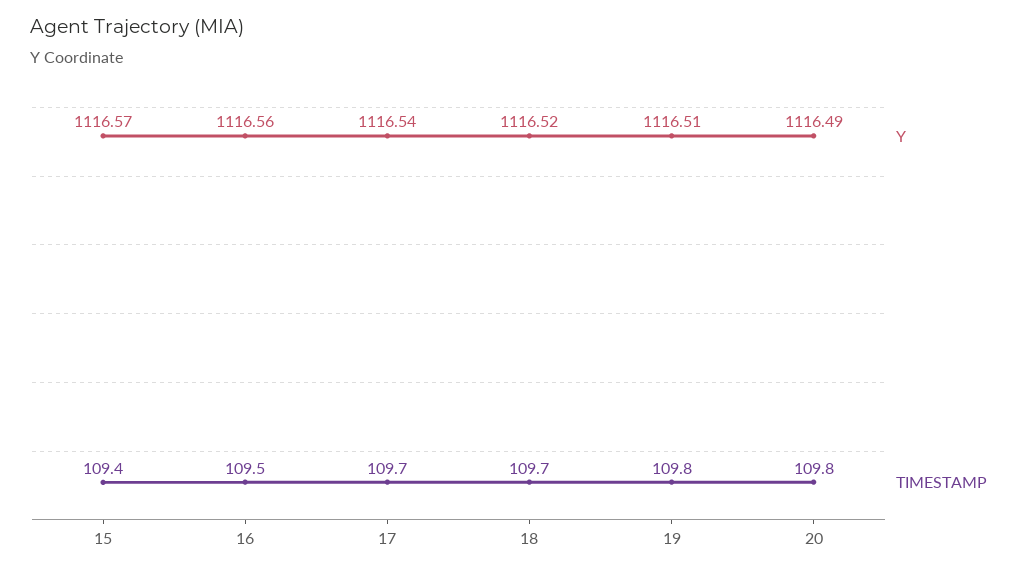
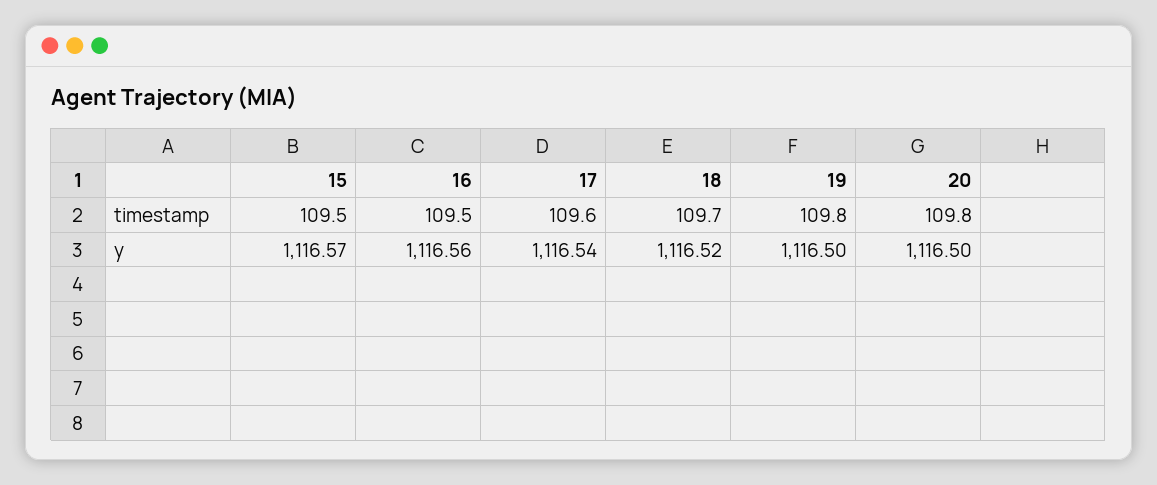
  {
    "Y": {
      "15": 1116.57,
      "16": 1116.56,
      "17": 1116.54,
      "18": 1116.52,
-     "19": 1116.51,
+     "19": 1116.5,
-     "20": 1116.49
+     "20": 1116.5
    },
    "TIMESTAMP": {
-     "15": 109.4,
+     "15": 109.5,
      "16": 109.5,
-     "17": 109.7,
+     "17": 109.6,
      "18": 109.7,
      "19": 109.8,
      "20": 109.8
    }
  }

